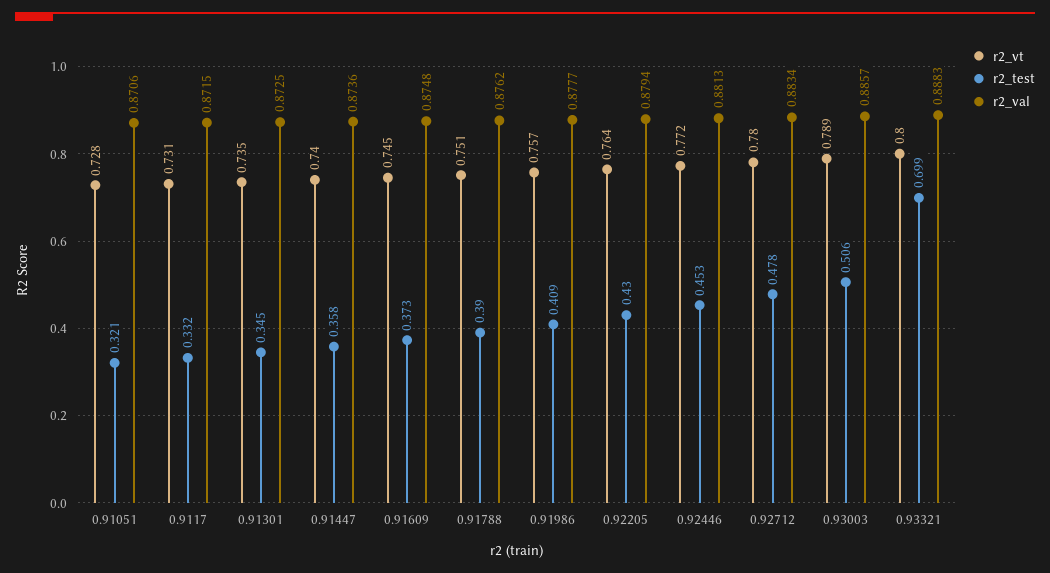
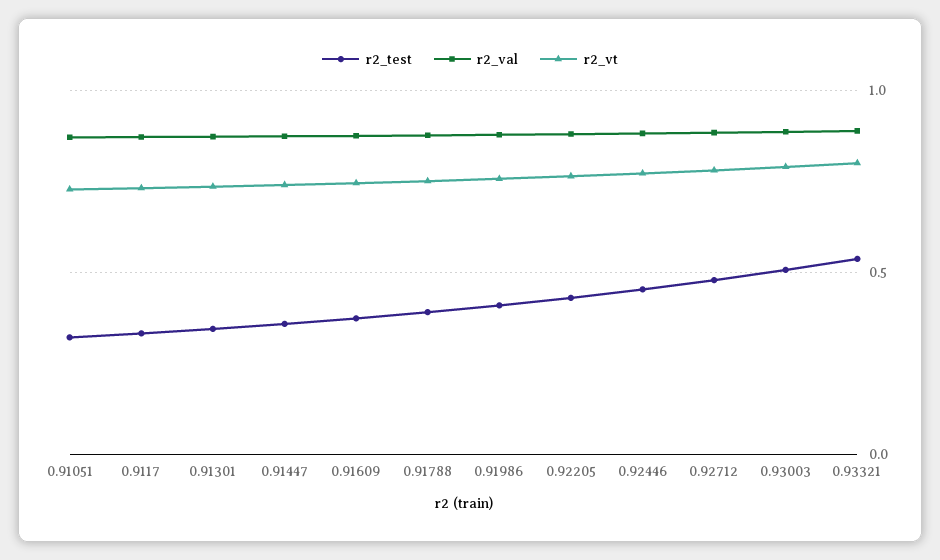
  {
    "r2_vt": {
      "0.91051": 0.728,
      "0.9117": 0.731,
      "0.91301": 0.735,
      "0.91447": 0.74,
      "0.91609": 0.745,
      "0.91788": 0.751,
      "0.91986": 0.757,
      "0.92205": 0.764,
      "0.92446": 0.772,
      "0.92712": 0.78,
      "0.93003": 0.789,
      "0.93321": 0.8
    },
    "r2_test": {
      "0.91051": 0.321,
      "0.9117": 0.332,
      "0.91301": 0.345,
      "0.91447": 0.358,
      "0.91609": 0.373,
      "0.91788": 0.39,
      "0.91986": 0.409,
      "0.92205": 0.43,
      "0.92446": 0.453,
      "0.92712": 0.478,
      "0.93003": 0.506,
-     "0.93321": 0.699
+     "0.93321": 0.55
    },
    "r2_val": {
      "0.91051": 0.8706,
      "0.9117": 0.8715,
      "0.91301": 0.8725,
      "0.91447": 0.8736,
      "0.91609": 0.8748,
      "0.91788": 0.8762,
      "0.91986": 0.8777,
      "0.92205": 0.8794,
      "0.92446": 0.8813,
      "0.92712": 0.8834,
      "0.93003": 0.8857,
      "0.93321": 0.8883
    }
  }

